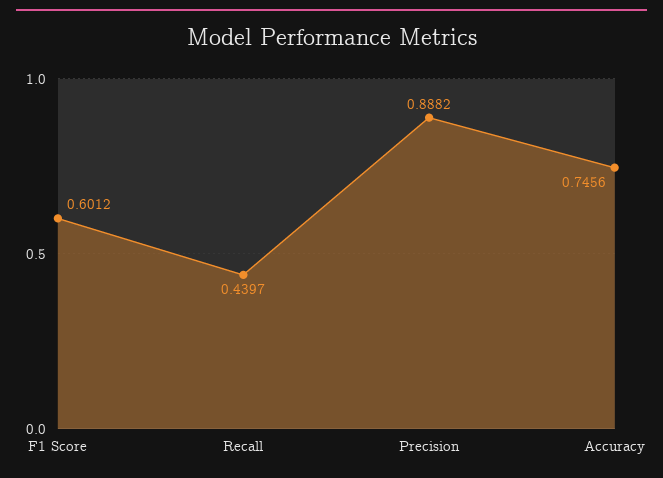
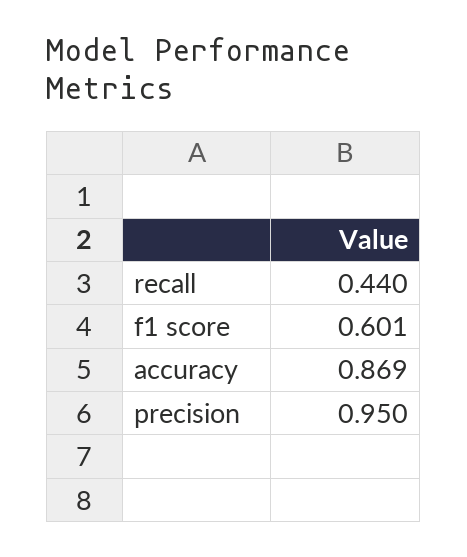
  {
    "F1 Score": 0.6012,
    "Recall": 0.4397,
-   "Precision": 0.8882,
+   "Precision": 0.95,
-   "Accuracy": 0.7456
+   "Accuracy": 0.869
  }

